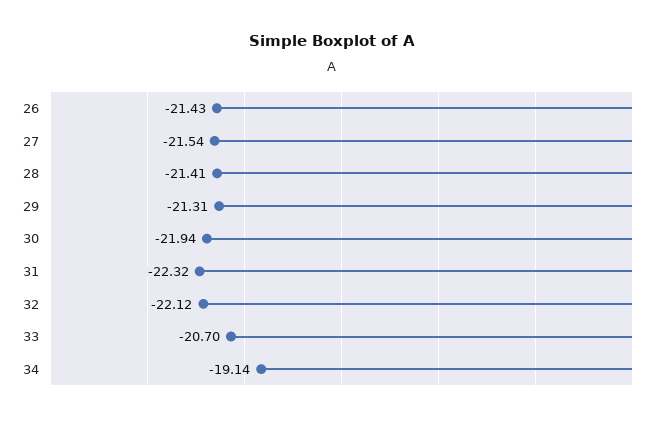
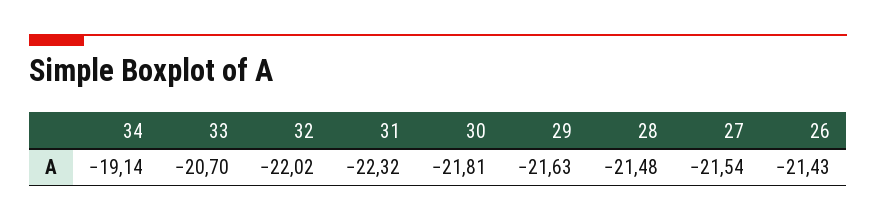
  {
    "26": -21.43,
    "27": -21.54,
-   "28": -21.41,
+   "28": -21.48,
-   "29": -21.31,
+   "29": -21.63,
-   "30": -21.94,
+   "30": -21.81,
    "31": -22.32,
-   "32": -22.12,
+   "32": -22.02,
    "33": -20.7,
    "34": -19.14
  }

